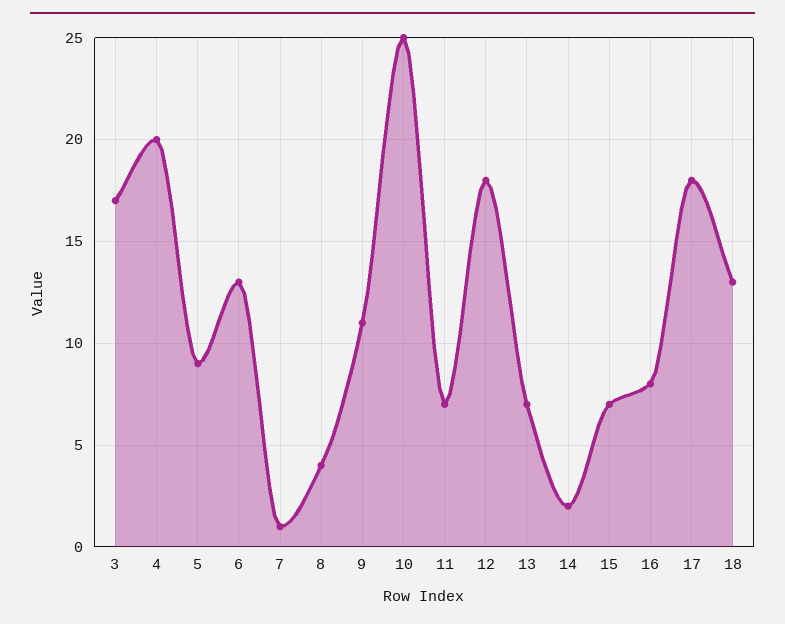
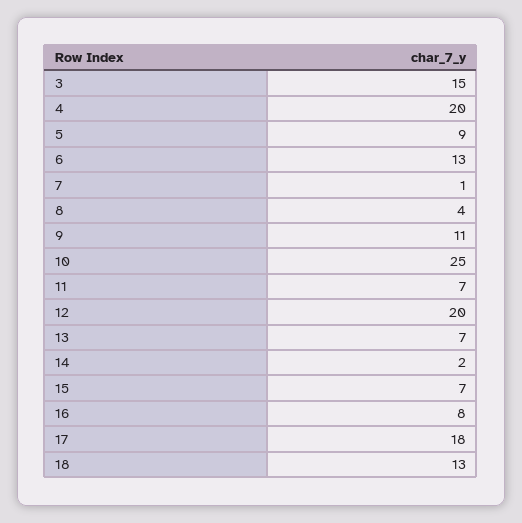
  {
-   "3": 17,
+   "3": 15,
    "4": 20,
    "5": 9,
    "6": 13,
    "7": 1,
    "8": 4,
    "9": 11,
    "10": 25,
    "11": 7,
-   "12": 18,
+   "12": 20,
    "13": 7,
    "14": 2,
    "15": 7,
    "16": 8,
    "17": 18,
    "18": 13
  }

